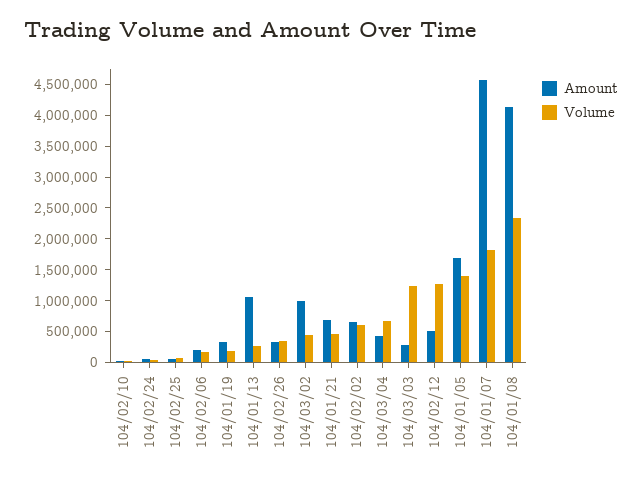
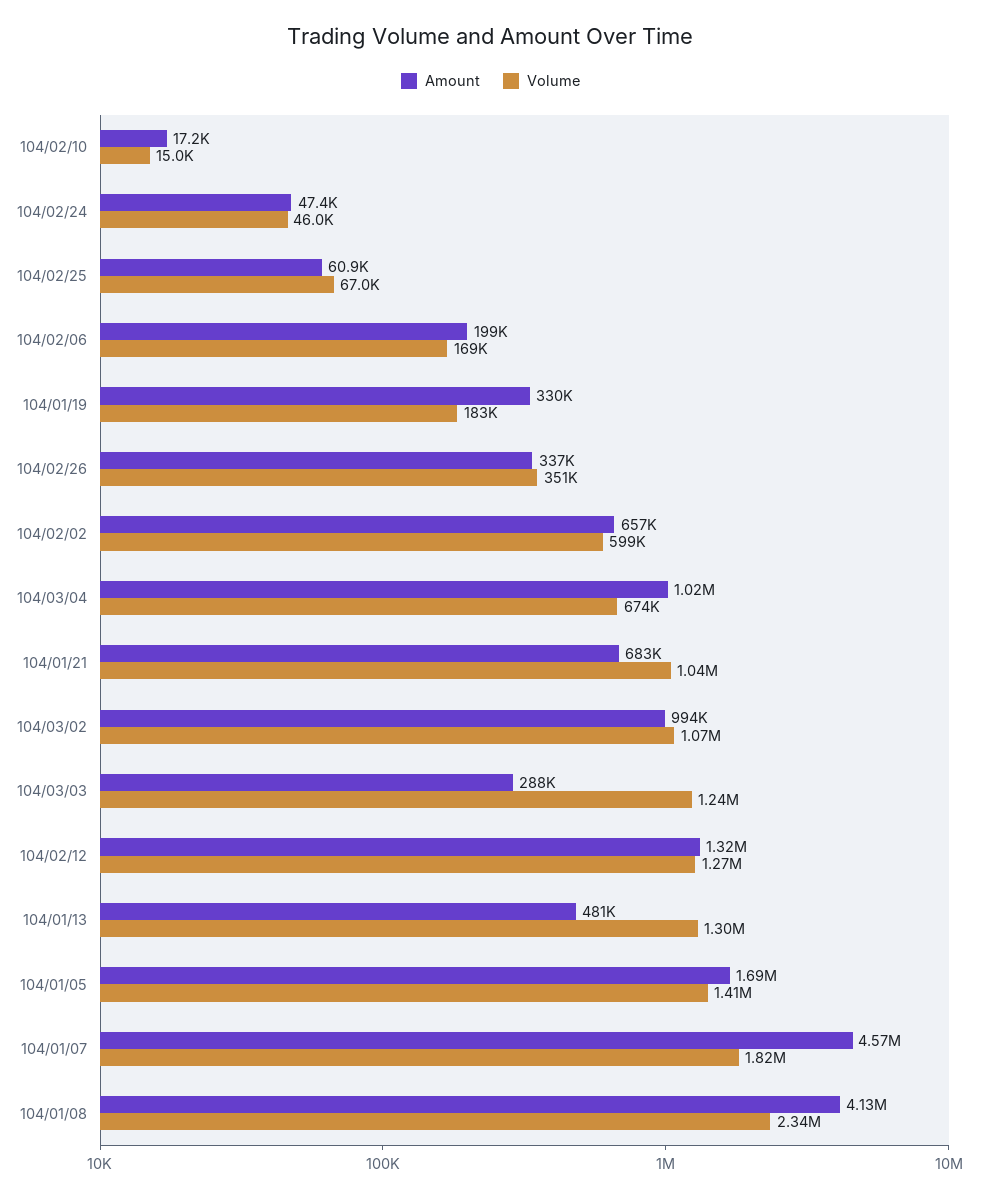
  {
    "Amount": {
      "104/02/10": 17200,
      "104/02/24": 47400,
      "104/02/25": 60900,
      "104/02/06": 199000,
      "104/01/19": 330000,
-     "104/01/13": 1000000,
+     "104/01/13": 481000,
      "104/02/26": 337000,
      "104/03/02": 994000,
      "104/01/21": 683000,
      "104/02/02": 657000,
-     "104/03/04": 500000,
+     "104/03/04": 1020000,
      "104/03/03": 288000,
-     "104/02/12": 500000,
+     "104/02/12": 1320000,
      "104/01/05": 1690000,
      "104/01/07": 4570000,
      "104/01/08": 4130000
    },
    "Volume": {
      "104/02/10": 15000,
      "104/02/24": 46000,
      "104/02/25": 67000,
      "104/02/06": 169000,
      "104/01/19": 183000,
-     "104/01/13": 250000,
+     "104/01/13": 1300000,
      "104/02/26": 351000,
-     "104/03/02": 500000,
+     "104/03/02": 1070000,
-     "104/01/21": 500000,
+     "104/01/21": 1040000,
      "104/02/02": 599000,
      "104/03/04": 674000,
      "104/03/03": 1240000,
      "104/02/12": 1270000,
      "104/01/05": 1410000,
      "104/01/07": 1820000,
      "104/01/08": 2340000
    }
  }

